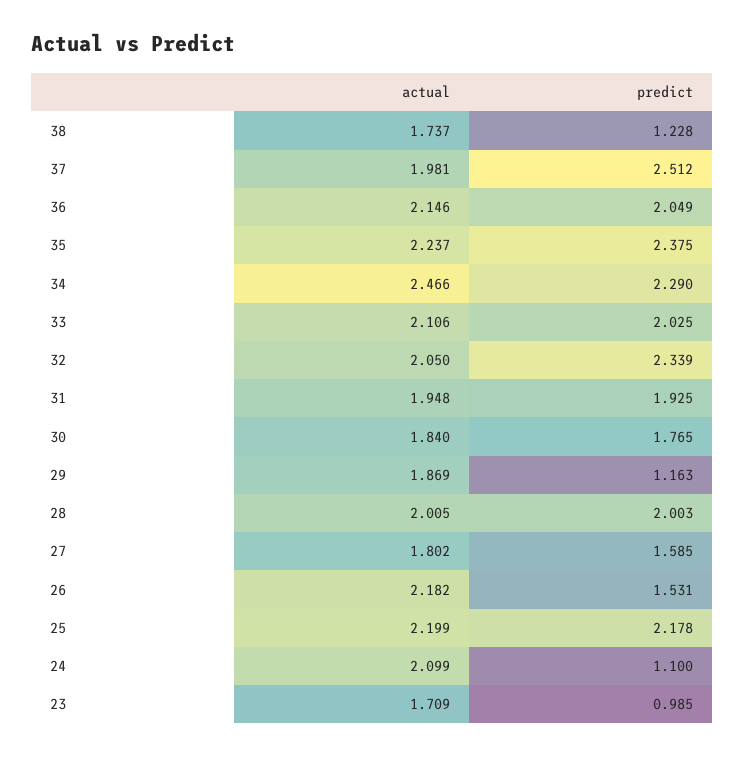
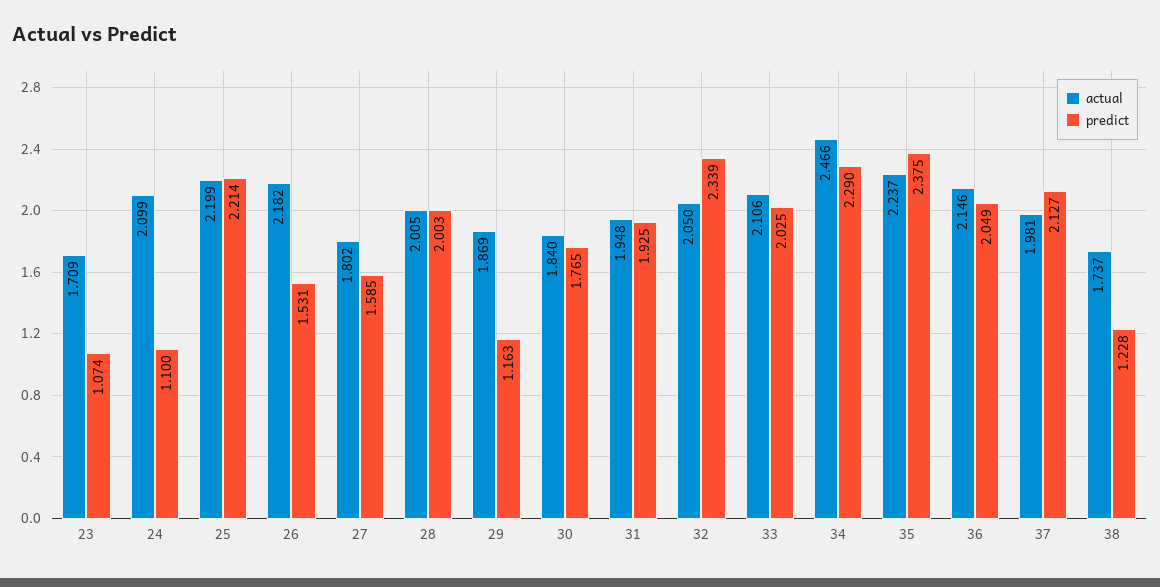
  {
    "actual": {
      "38": 1.737,
      "37": 1.981,
      "36": 2.146,
      "35": 2.237,
      "34": 2.466,
      "33": 2.106,
      "32": 2.05,
      "31": 1.948,
      "30": 1.84,
      "29": 1.869,
      "28": 2.005,
      "27": 1.802,
      "26": 2.182,
      "25": 2.199,
      "24": 2.099,
      "23": 1.709
    },
    "predict": {
      "38": 1.228,
-     "37": 2.512,
+     "37": 2.127,
      "36": 2.049,
      "35": 2.375,
      "34": 2.29,
      "33": 2.025,
      "32": 2.339,
      "31": 1.925,
      "30": 1.765,
      "29": 1.163,
      "28": 2.003,
      "27": 1.585,
      "26": 1.531,
-     "25": 2.178,
+     "25": 2.214,
      "24": 1.1,
-     "23": 0.985
+     "23": 1.074
    }
  }

